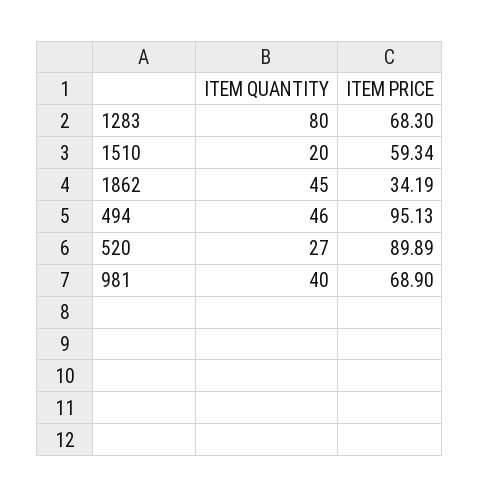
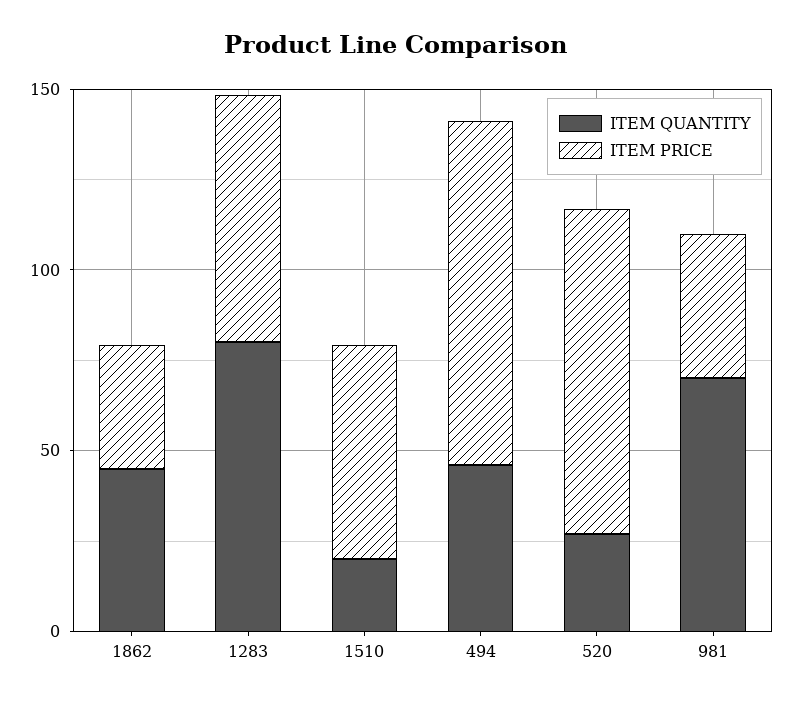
  {
    "ITEM QUANTITY": {
      "1283": 80,
      "1510": 20,
      "1862": 45,
      "494": 46,
      "520": 27,
-     "981": 40
+     "981": 70
    },
    "ITEM PRICE": {
      "1283": 68.3,
      "1510": 59.34,
      "1862": 34.19,
      "494": 95.13,
      "520": 89.89,
-     "981": 68.9
+     "981": 40
    }
  }

